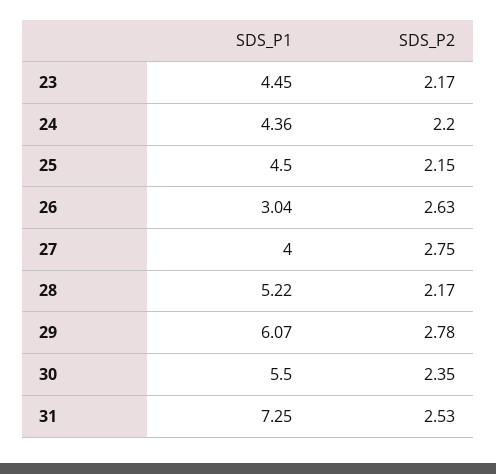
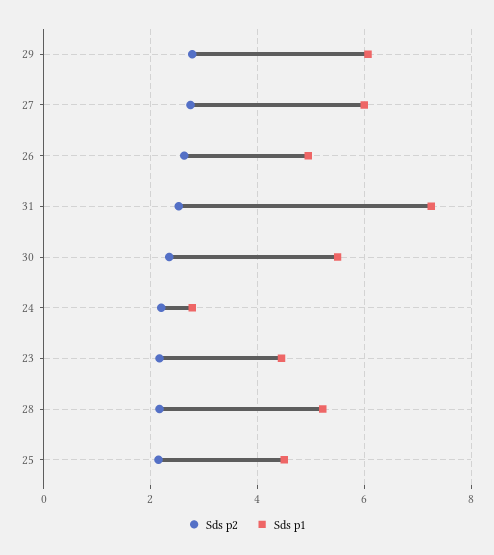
  {
    "SDS_P1": {
      "23": 4.45,
-     "24": 4.36,
+     "24": 2.8,
      "25": 4.5,
-     "26": 3.04,
+     "26": 5,
-     "27": 4,
+     "27": 6,
      "28": 5.22,
      "29": 6.07,
      "30": 5.5,
      "31": 7.25
    },
    "SDS_P2": {
      "23": 2.17,
      "24": 2.2,
      "25": 2.15,
      "26": 2.63,
      "27": 2.75,
      "28": 2.17,
      "29": 2.78,
      "30": 2.35,
      "31": 2.53
    }
  }

